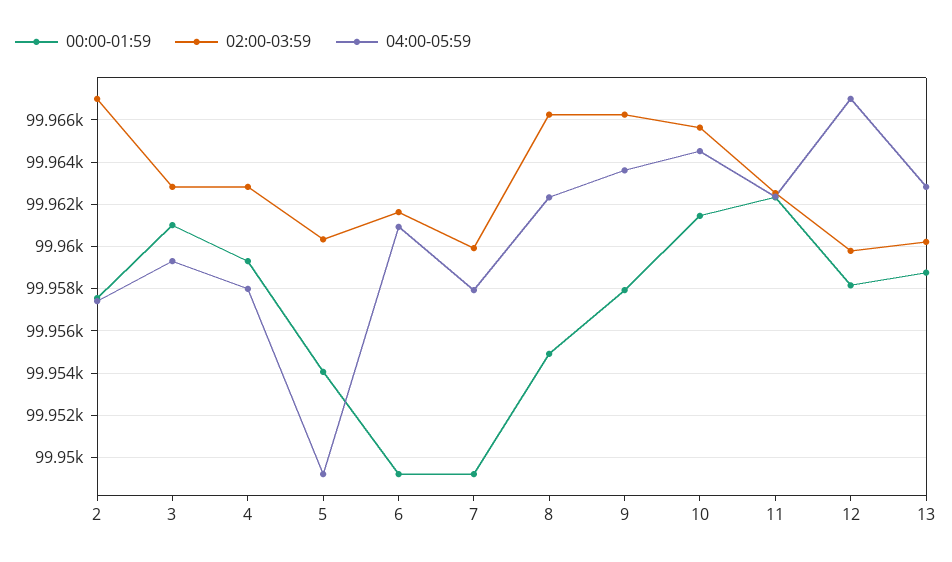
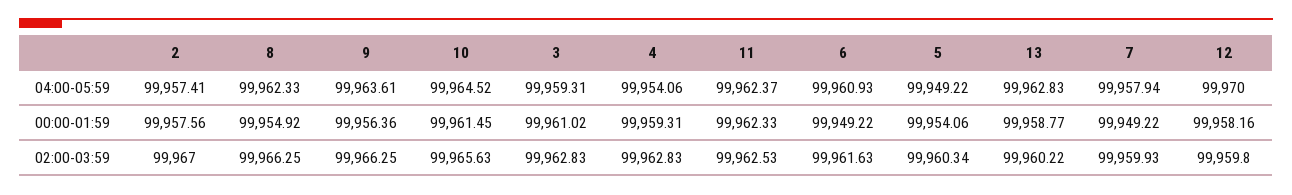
  {
    "00:00-01:59": {
      "2": 99957.56,
      "3": 99961.02,
      "4": 99959.31,
      "5": 99954.06,
      "6": 99949.22,
      "7": 99949.22,
      "8": 99954.92,
-     "9": 99958,
+     "9": 99956.36,
      "10": 99961.45,
      "11": 99962.33,
      "12": 99958.16,
      "13": 99958.77
    },
    "02:00-03:59": {
      "2": 99967,
      "3": 99962.83,
      "4": 99962.83,
      "5": 99960.34,
      "6": 99961.63,
      "7": 99959.93,
      "8": 99966.25,
      "9": 99966.25,
      "10": 99965.63,
      "11": 99962.53,
      "12": 99959.8,
      "13": 99960.22
    },
    "04:00-05:59": {
      "2": 99957.41,
      "3": 99959.31,
-     "4": 99958,
+     "4": 99954.06,
      "5": 99949.22,
      "6": 99960.93,
      "7": 99957.94,
      "8": 99962.33,
      "9": 99963.61,
      "10": 99964.52,
      "11": 99962.37,
-     "12": 99967,
+     "12": 99970,
      "13": 99962.83
    }
  }

